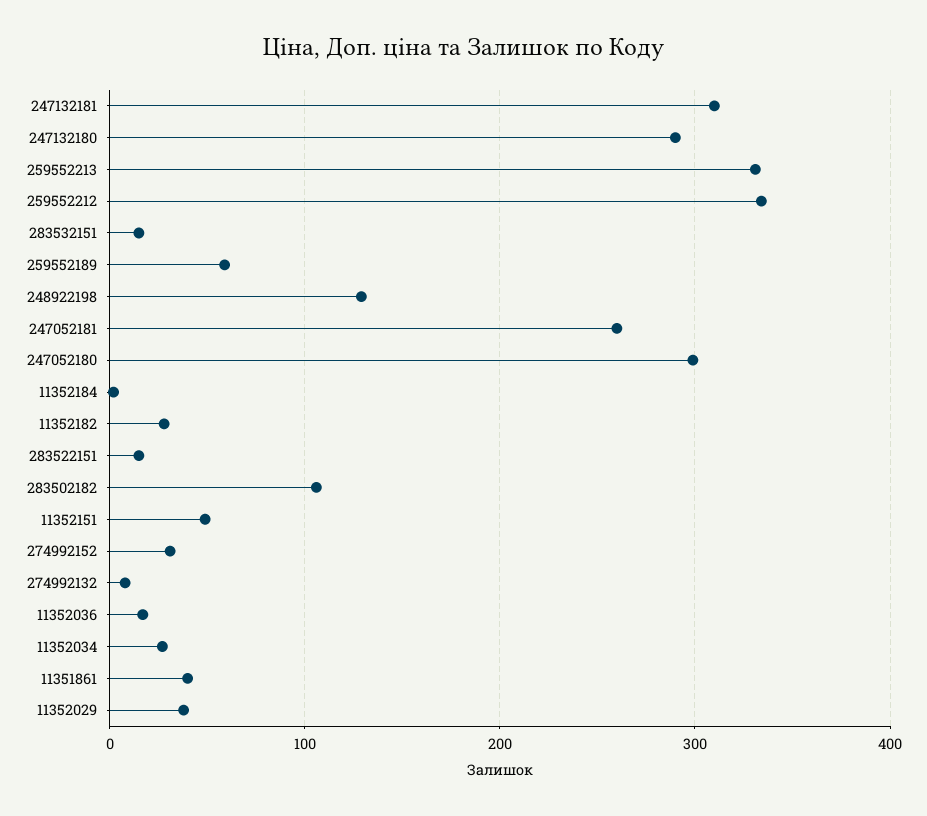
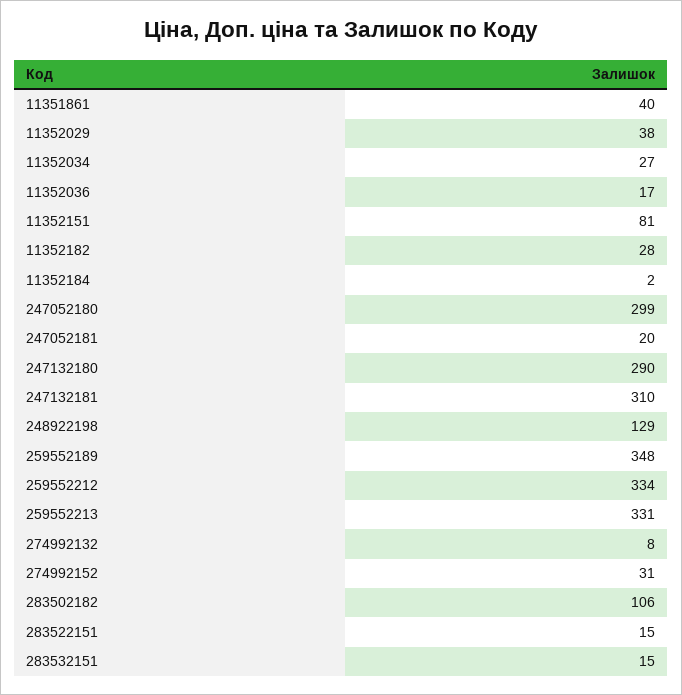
  {
    "247132181": 310,
    "247132180": 290,
    "259552213": 331,
    "259552212": 334,
    "283532151": 15,
-   "259552189": 60,
+   "259552189": 348,
    "248922198": 129,
-   "247052181": 260,
+   "247052181": 20,
    "247052180": 299,
    "11352184": 2,
    "11352182": 28,
    "283522151": 15,
    "283502182": 106,
-   "11352151": 50,
+   "11352151": 81,
    "274992152": 31,
    "274992132": 8,
    "11352036": 17,
    "11352034": 27,
    "11351861": 40,
    "11352029": 38
  }

